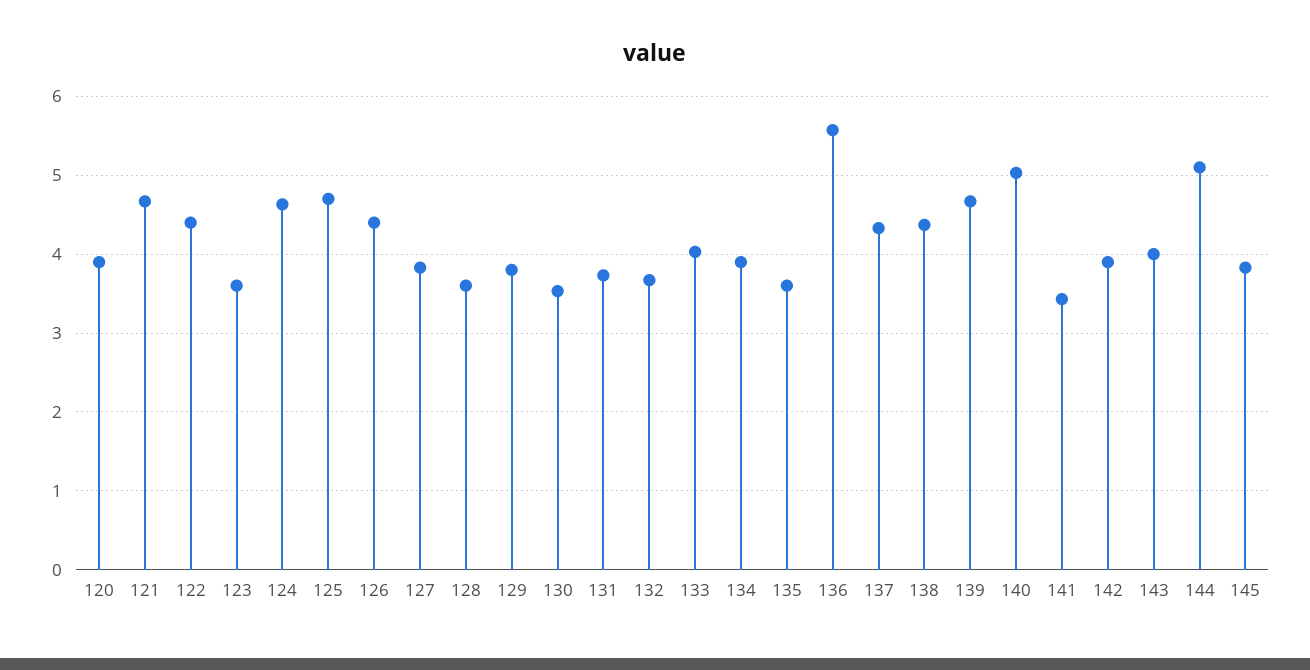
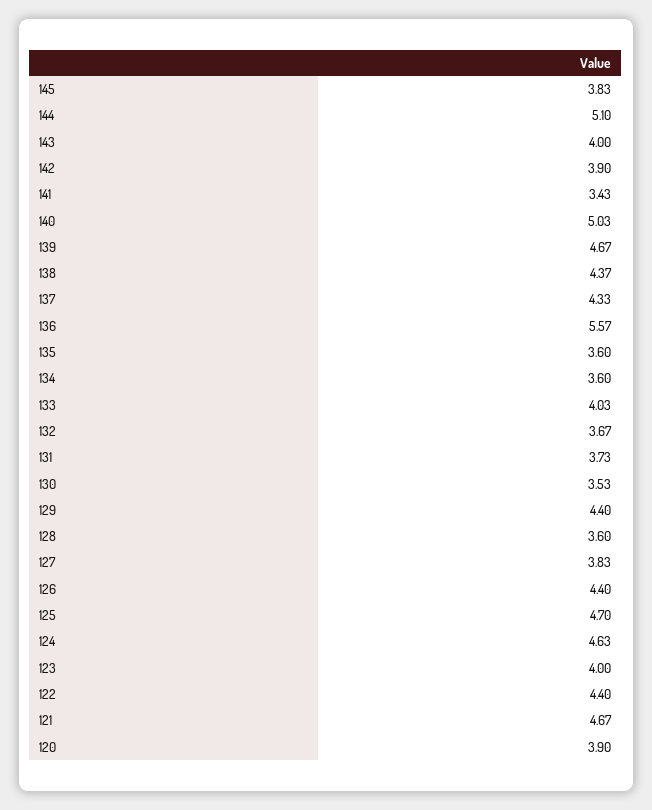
  {
    "120": 3.9,
    "121": 4.67,
    "122": 4.4,
-   "123": 3.6,
+   "123": 4,
    "124": 4.63,
    "125": 4.7,
    "126": 4.4,
    "127": 3.83,
    "128": 3.6,
-   "129": 3.8,
+   "129": 4.4,
    "130": 3.53,
    "131": 3.73,
    "132": 3.67,
    "133": 4.03,
-   "134": 3.9,
+   "134": 3.6,
    "135": 3.6,
    "136": 5.57,
    "137": 4.33,
    "138": 4.37,
    "139": 4.67,
    "140": 5.03,
    "141": 3.43,
    "142": 3.9,
    "143": 4,
    "144": 5.1,
    "145": 3.83
  }

